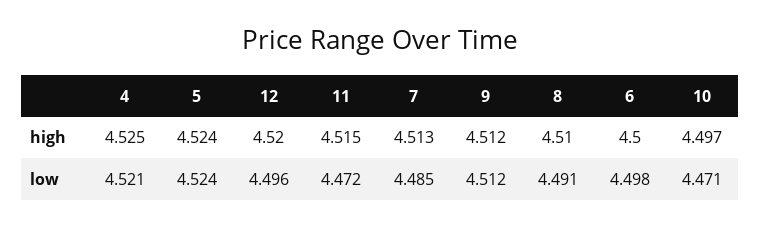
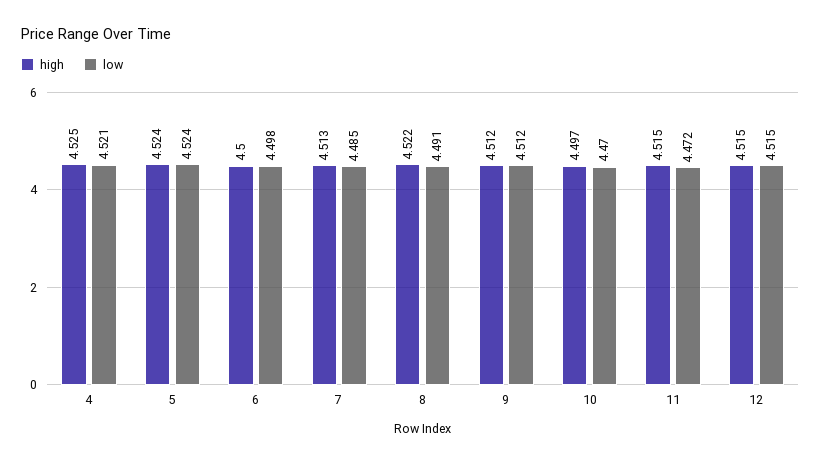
  {
    "high": {
      "4": 4.525,
      "5": 4.524,
-     "12": 4.52,
+     "12": 4.515,
      "11": 4.515,
      "7": 4.513,
      "9": 4.512,
-     "8": 4.51,
+     "8": 4.522,
      "6": 4.5,
      "10": 4.497
    },
    "low": {
      "4": 4.521,
      "5": 4.524,
-     "12": 4.496,
+     "12": 4.515,
      "11": 4.472,
      "7": 4.485,
      "9": 4.512,
      "8": 4.491,
      "6": 4.498,
-     "10": 4.471
+     "10": 4.47
    }
  }

